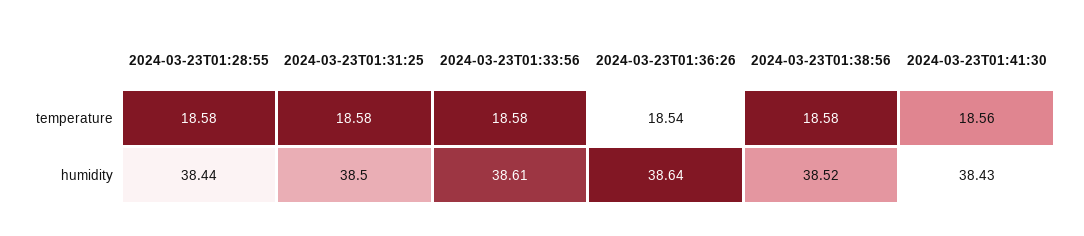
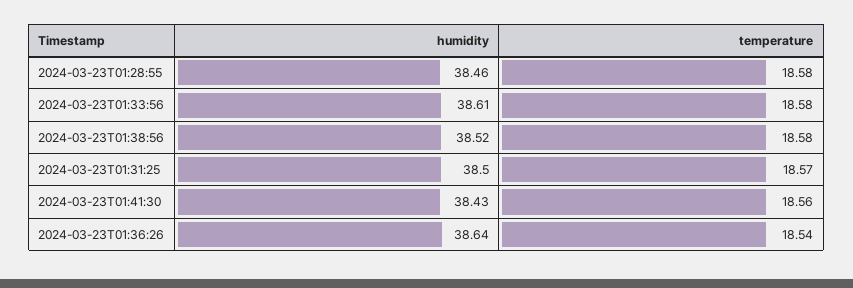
  {
    "2024-03-23T01:28:55": {
      "temperature": 18.58,
-     "humidity": 38.44
+     "humidity": 38.46
    },
    "2024-03-23T01:31:25": {
-     "temperature": 18.58,
+     "temperature": 18.57,
      "humidity": 38.5
    },
    "2024-03-23T01:33:56": {
      "temperature": 18.58,
      "humidity": 38.61
    },
    "2024-03-23T01:36:26": {
      "temperature": 18.54,
      "humidity": 38.64
    },
    "2024-03-23T01:38:56": {
      "temperature": 18.58,
      "humidity": 38.52
    },
    "2024-03-23T01:41:30": {
      "temperature": 18.56,
      "humidity": 38.43
    }
  }

